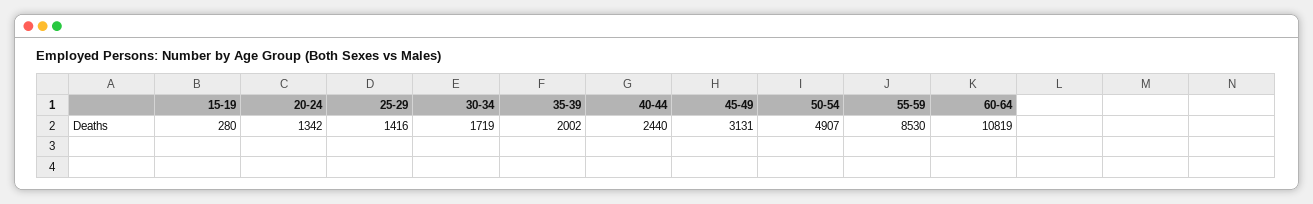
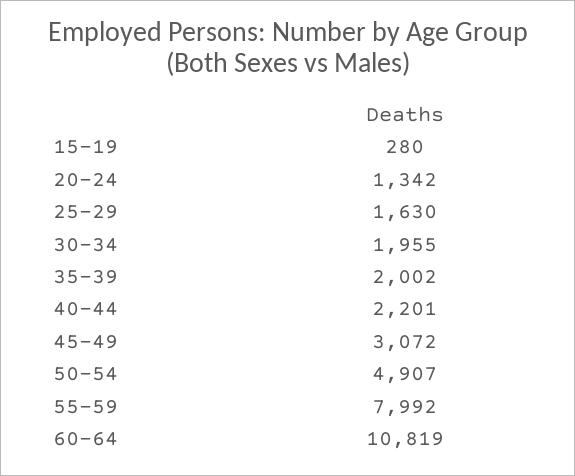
  {
    "15-19": 280,
    "20-24": 1342,
-   "25-29": 1416,
+   "25-29": 1630,
-   "30-34": 1719,
+   "30-34": 1955,
    "35-39": 2002,
-   "40-44": 2440,
+   "40-44": 2201,
-   "45-49": 3131,
+   "45-49": 3072,
    "50-54": 4907,
-   "55-59": 8530,
+   "55-59": 7992,
    "60-64": 10819
  }

